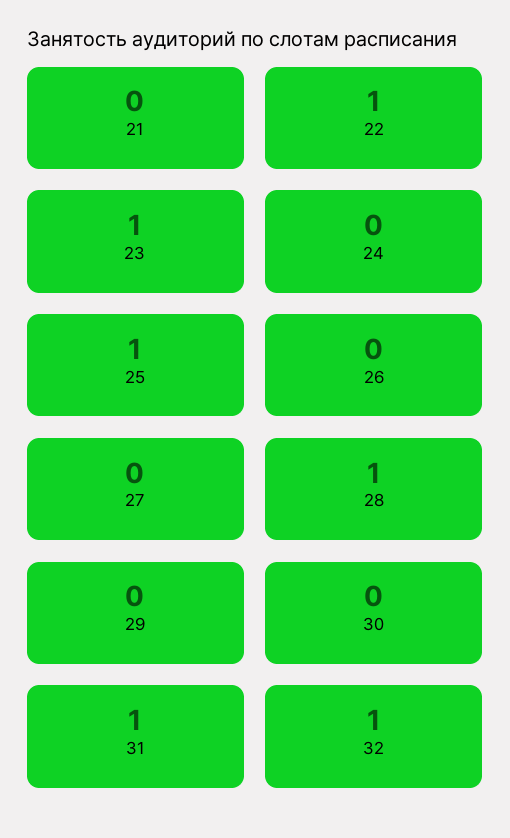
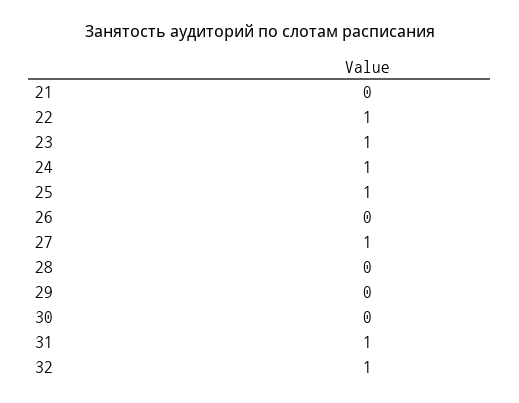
  {
    "21": 0,
    "22": 1,
    "23": 1,
-   "24": 0,
+   "24": 1,
    "25": 1,
    "26": 0,
-   "27": 0,
+   "27": 1,
-   "28": 1,
+   "28": 0,
    "29": 0,
    "30": 0,
    "31": 1,
    "32": 1
  }

